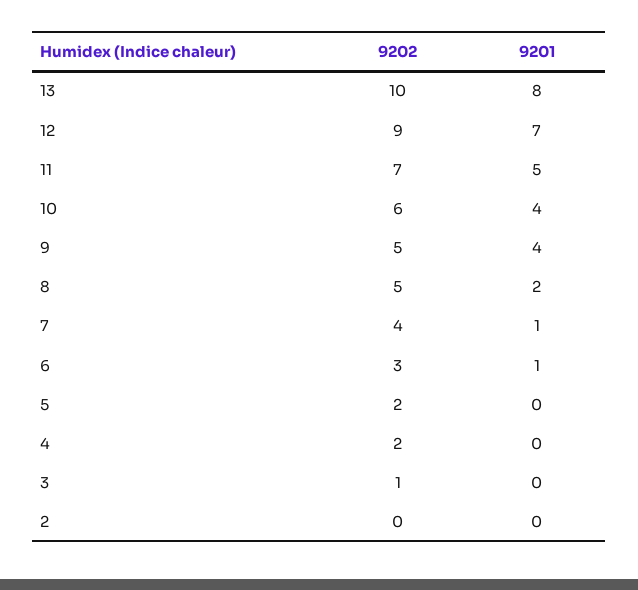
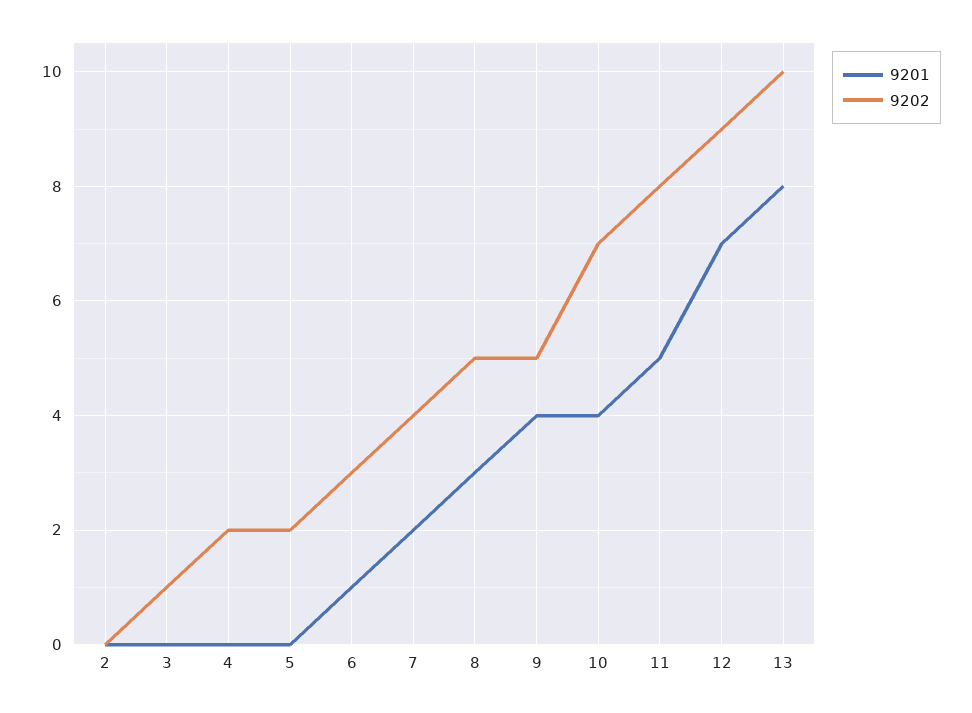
  {
    "9202": {
      "13": 10,
      "12": 9,
-     "11": 7,
+     "11": 8,
-     "10": 6,
+     "10": 7,
      "9": 5,
      "8": 5,
      "7": 4,
      "6": 3,
      "5": 2,
      "4": 2,
      "3": 1,
      "2": 0
    },
    "9201": {
      "13": 8,
      "12": 7,
      "11": 5,
      "10": 4,
      "9": 4,
-     "8": 2,
+     "8": 3,
-     "7": 1,
+     "7": 2,
      "6": 1,
      "5": 0,
      "4": 0,
      "3": 0,
      "2": 0
    }
  }

